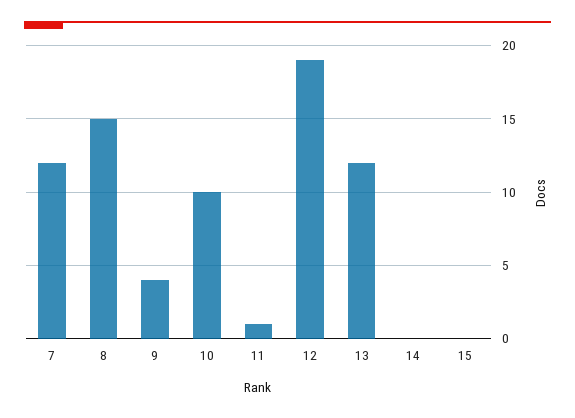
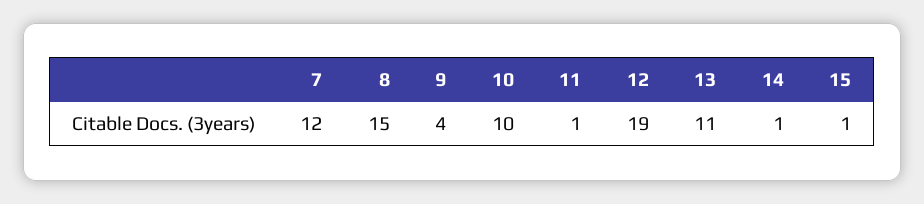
  {
    "7": 12,
    "8": 15,
    "9": 4,
    "10": 10,
    "11": 1,
    "12": 19,
-   "13": 12,
+   "13": 11,
-   "14": 0,
+   "14": 1,
-   "15": 0
+   "15": 1
  }

